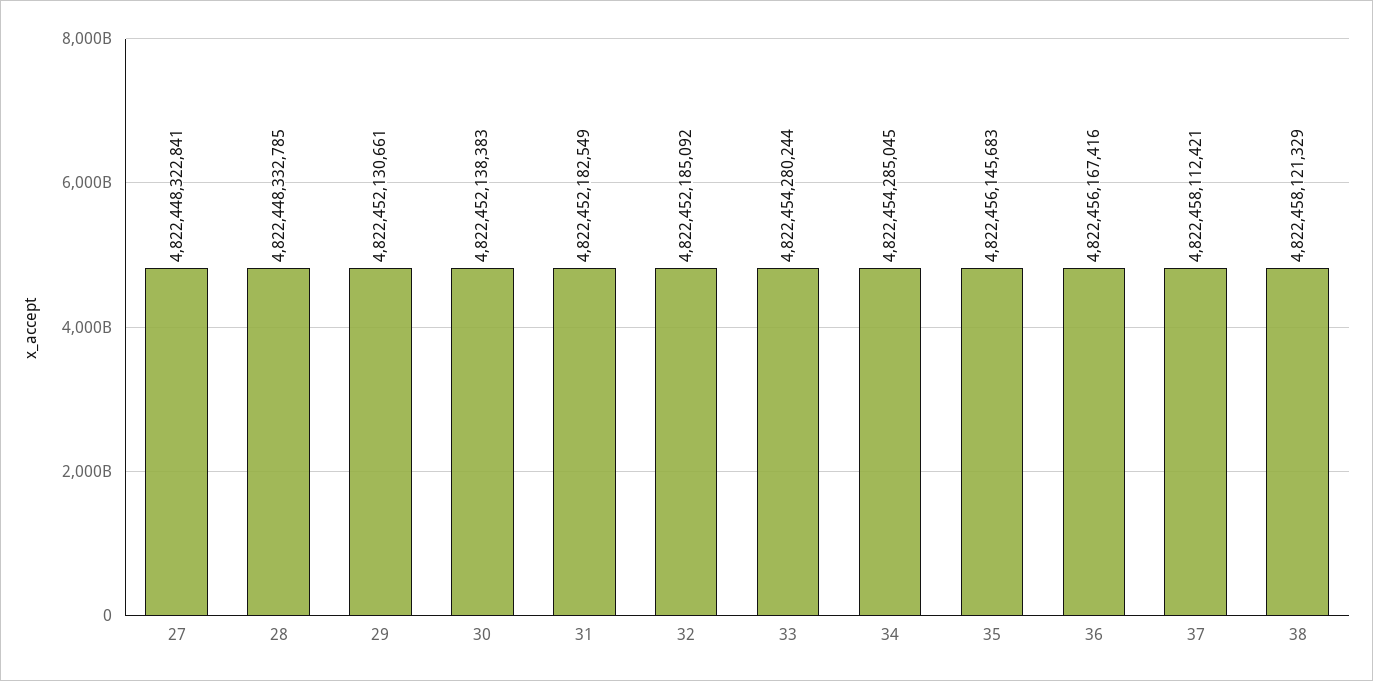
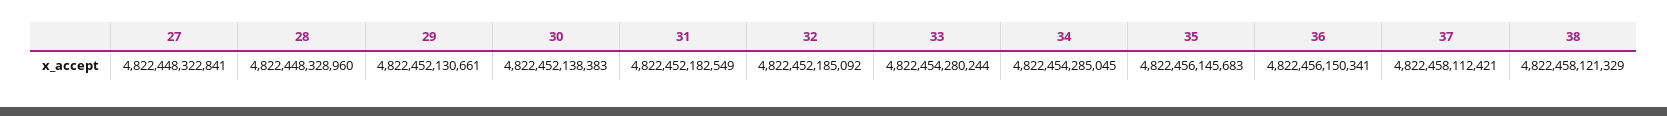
  {
    "27": 4822448322841,
-   "28": 4822448332785,
+   "28": 4822448328960,
    "29": 4822452130661,
    "30": 4822452138383,
    "31": 4822452182549,
    "32": 4822452185092,
    "33": 4822454280244,
    "34": 4822454285045,
    "35": 4822456145683,
-   "36": 4822456167416,
+   "36": 4822456150341,
    "37": 4822458112421,
    "38": 4822458121329
  }

